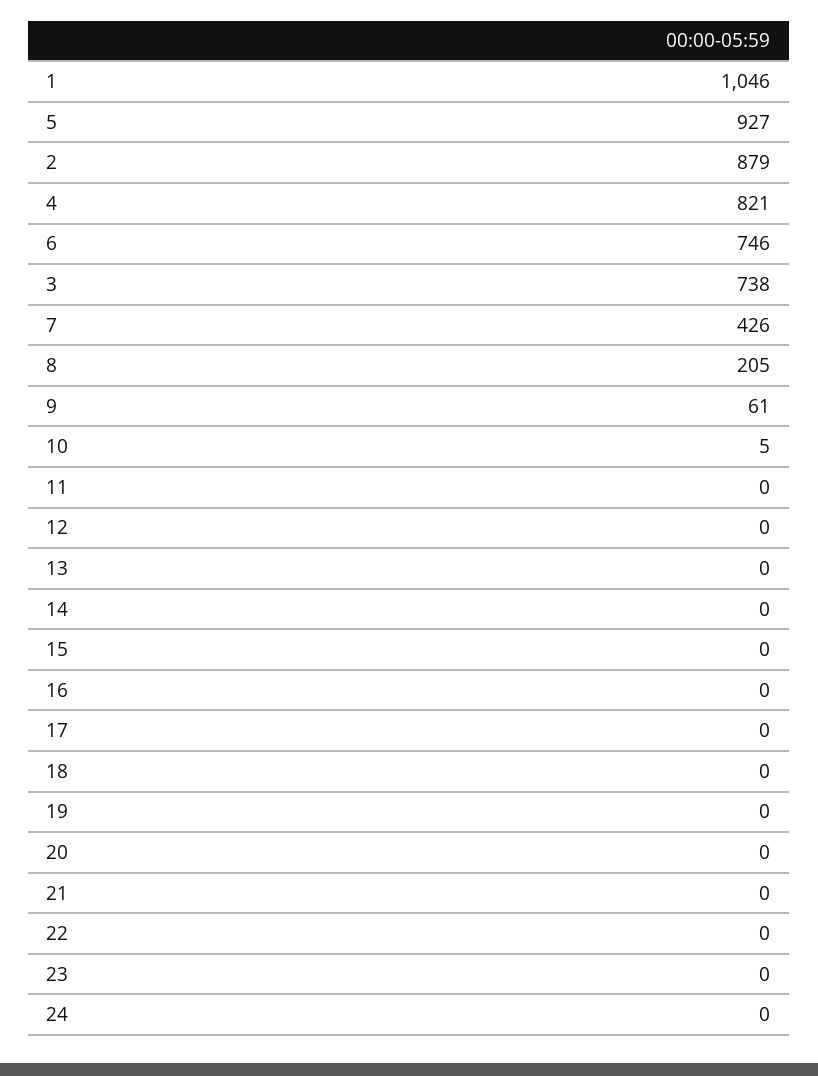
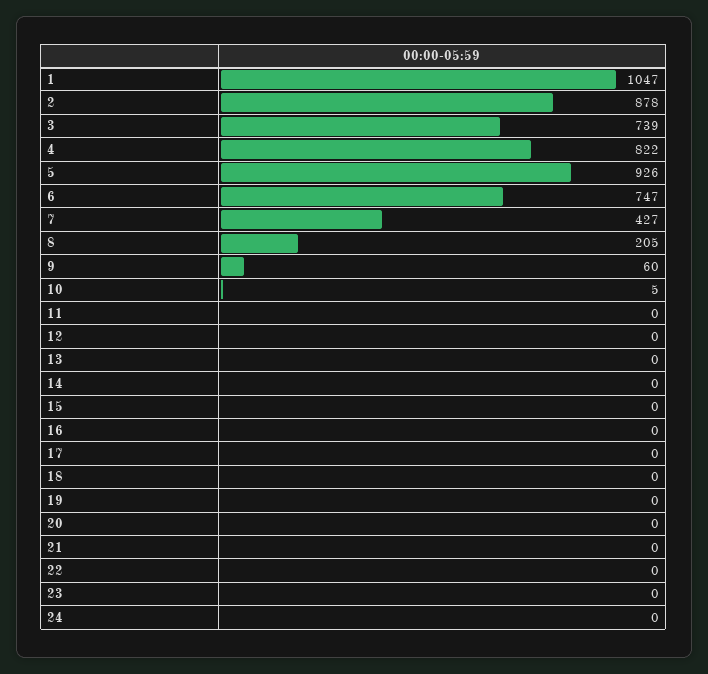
  {
-   "1": 1046,
+   "1": 1047,
-   "5": 927,
+   "5": 926,
-   "2": 879,
+   "2": 878,
-   "4": 821,
+   "4": 822,
-   "6": 746,
+   "6": 747,
-   "3": 738,
+   "3": 739,
-   "7": 426,
+   "7": 427,
    "8": 205,
-   "9": 61,
+   "9": 60,
    "10": 5,
    "11": 0,
    "12": 0,
    "13": 0,
    "14": 0,
    "15": 0,
    "16": 0,
    "17": 0,
    "18": 0,
    "19": 0,
    "20": 0,
    "21": 0,
    "22": 0,
    "23": 0,
    "24": 0
  }

